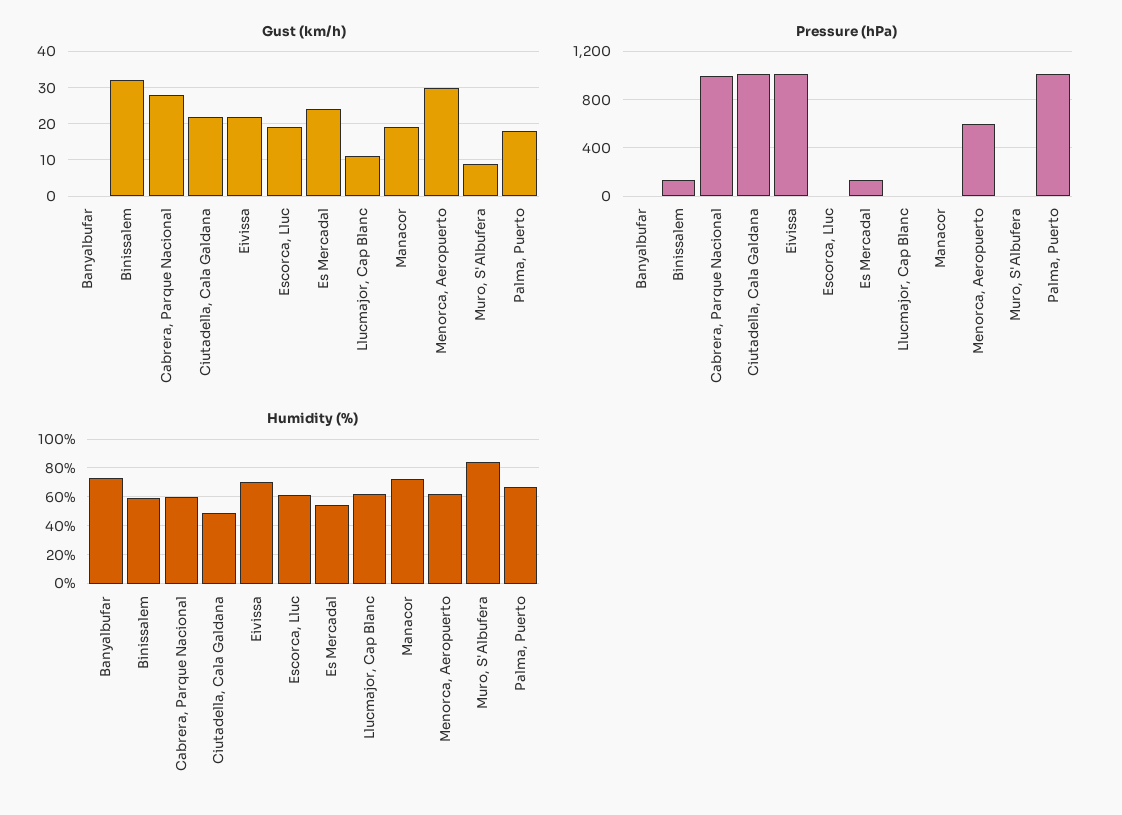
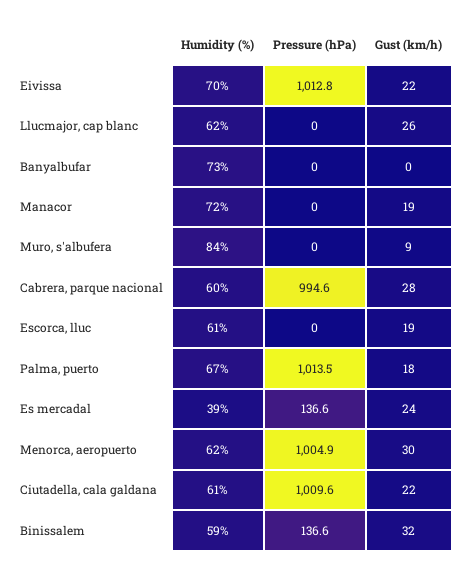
  {
    "Gust (km/h)": {
      "Banyalbufar": 0,
      "Binissalem": 32,
      "Cabrera, Parque Nacional": 28,
      "Ciutadella, Cala Galdana": 22,
      "Eivissa": 22,
      "Escorca, Lluc": 19,
      "Es Mercadal": 24,
-     "Llucmajor, Cap Blanc": 10,
+     "Llucmajor, Cap Blanc": 26,
      "Manacor": 19,
      "Menorca, Aeropuerto": 30,
      "Muro, S'Albufera": 9,
      "Palma, Puerto": 18
    },
    "Pressure (hPa)": {
      "Banyalbufar": 0,
      "Binissalem": 136.6,
      "Cabrera, Parque Nacional": 994.6,
      "Ciutadella, Cala Galdana": 1009.6,
      "Eivissa": 1012.8,
      "Escorca, Lluc": 0,
      "Es Mercadal": 136.6,
      "Llucmajor, Cap Blanc": 0,
      "Manacor": 0,
-     "Menorca, Aeropuerto": 600,
+     "Menorca, Aeropuerto": 1004.9,
      "Muro, S'Albufera": 0,
      "Palma, Puerto": 1013.5
    },
    "Humidity (%)": {
      "Banyalbufar": 73,
      "Binissalem": 59,
      "Cabrera, Parque Nacional": 60,
-     "Ciutadella, Cala Galdana": 50,
+     "Ciutadella, Cala Galdana": 61,
      "Eivissa": 70,
      "Escorca, Lluc": 61,
-     "Es Mercadal": 55,
+     "Es Mercadal": 39,
      "Llucmajor, Cap Blanc": 62,
      "Manacor": 72,
      "Menorca, Aeropuerto": 62,
      "Muro, S'Albufera": 84,
      "Palma, Puerto": 67
    }
  }

